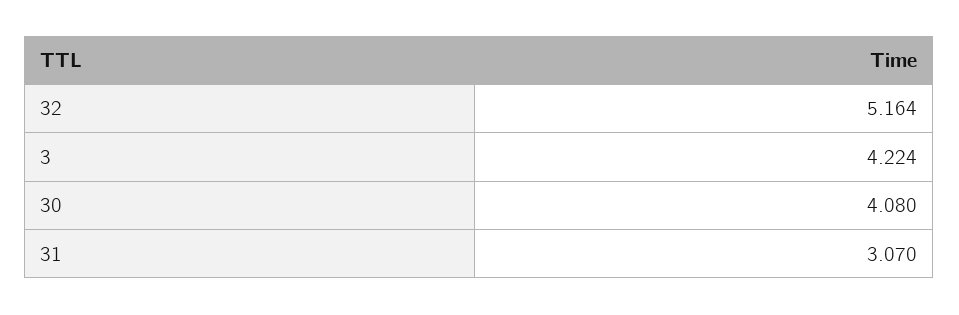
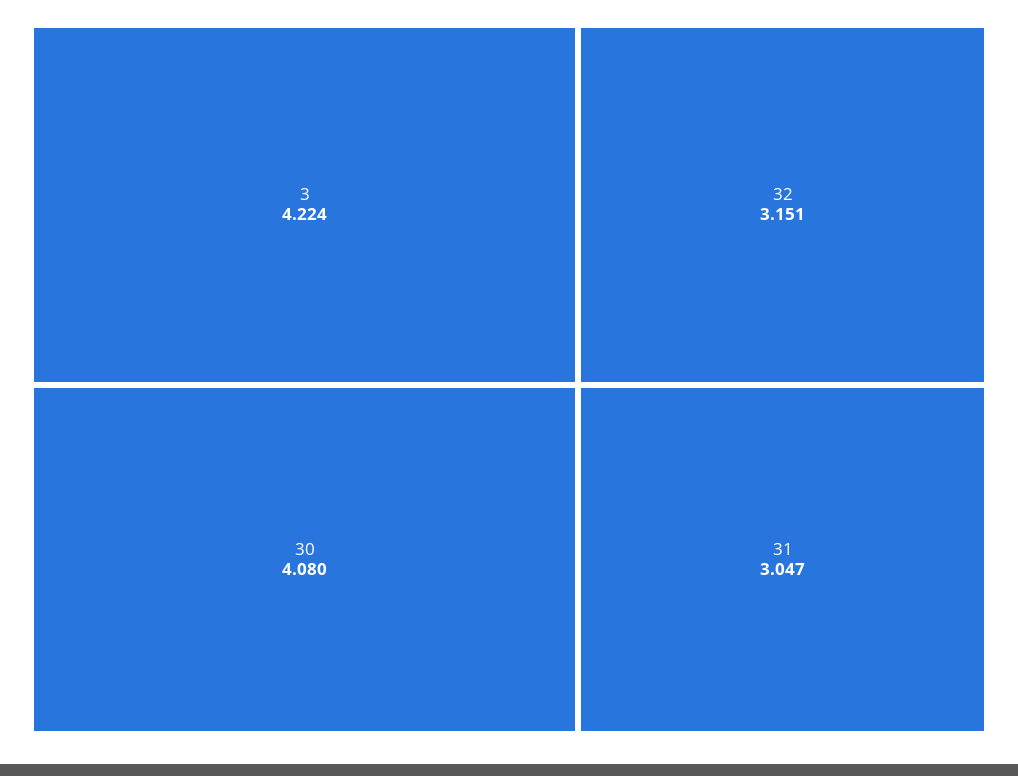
  {
-   "32": 5.164,
+   "32": 3.151,
    "3": 4.224,
    "30": 4.08,
-   "31": 3.07
+   "31": 3.047
  }

